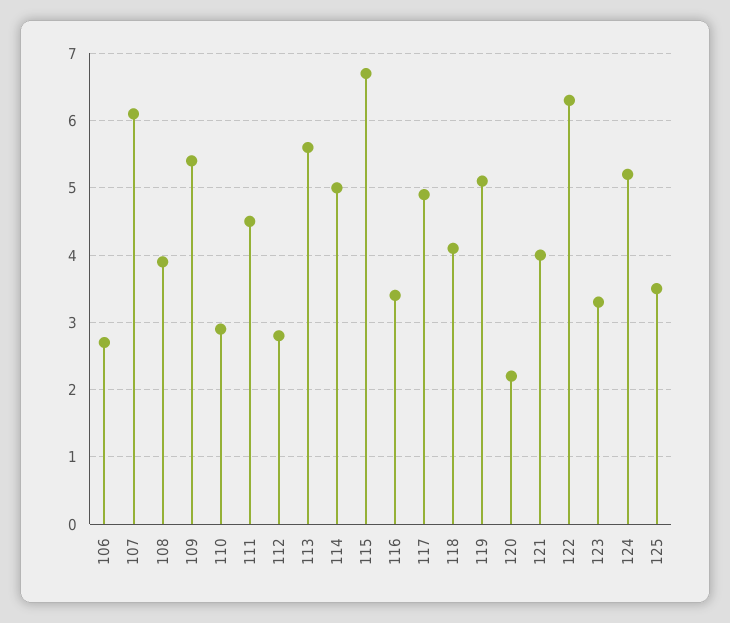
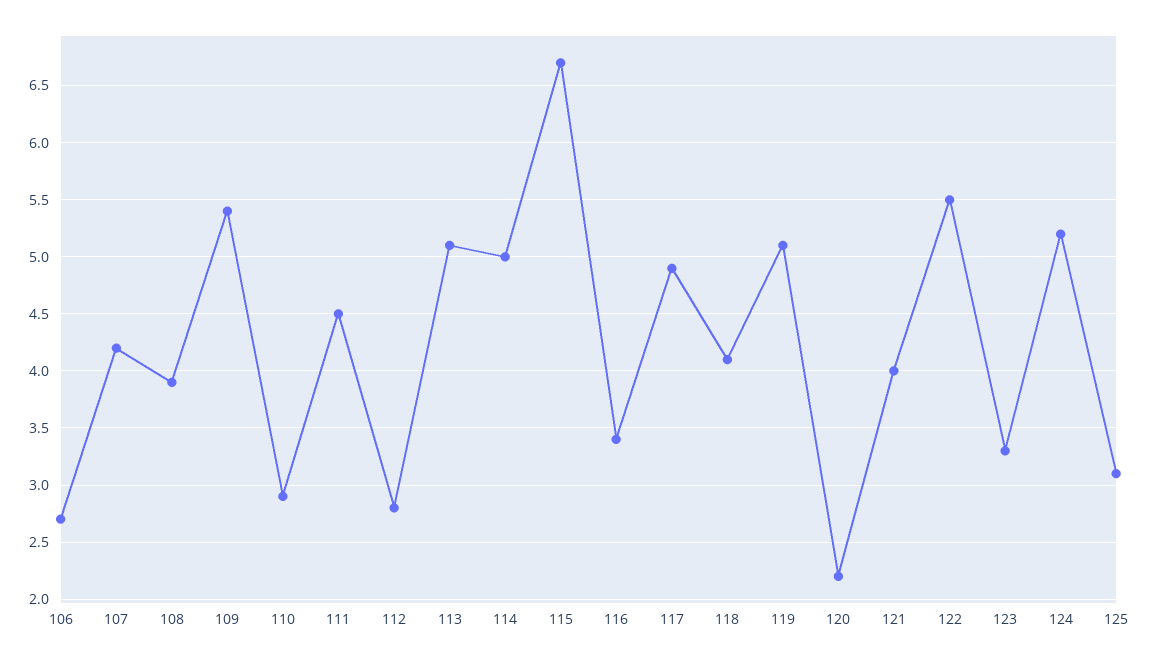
  {
    "106": 2.7,
-   "107": 6.1,
+   "107": 4.2,
    "108": 3.9,
    "109": 5.4,
    "110": 2.9,
    "111": 4.5,
    "112": 2.8,
-   "113": 5.6,
+   "113": 5.1,
    "114": 5,
    "115": 6.7,
    "116": 3.4,
    "117": 4.9,
    "118": 4.1,
    "119": 5.1,
    "120": 2.2,
    "121": 4,
-   "122": 6.3,
+   "122": 5.5,
    "123": 3.3,
    "124": 5.2,
-   "125": 3.5
+   "125": 3.1
  }

